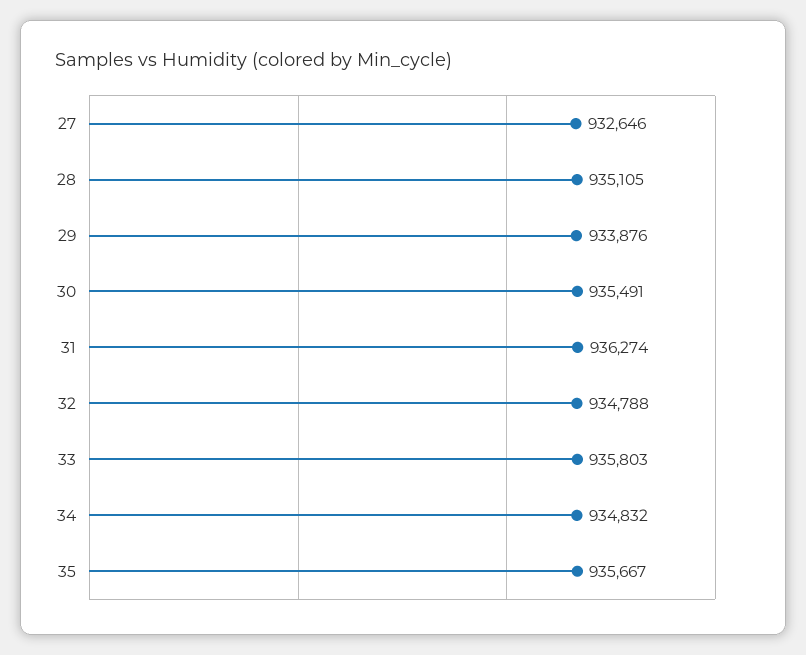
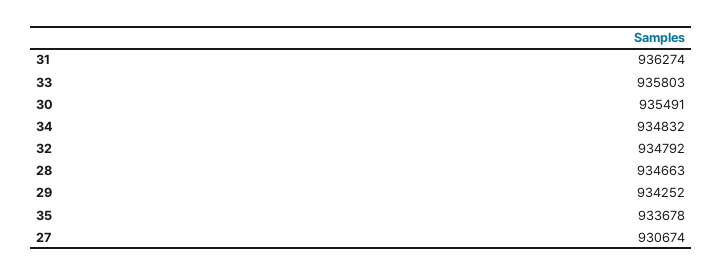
  {
-   "27": 932646,
+   "27": 930674,
-   "28": 935105,
+   "28": 934663,
-   "29": 933876,
+   "29": 934252,
    "30": 935491,
    "31": 936274,
-   "32": 934788,
+   "32": 934792,
    "33": 935803,
    "34": 934832,
-   "35": 935667
+   "35": 933678
  }

